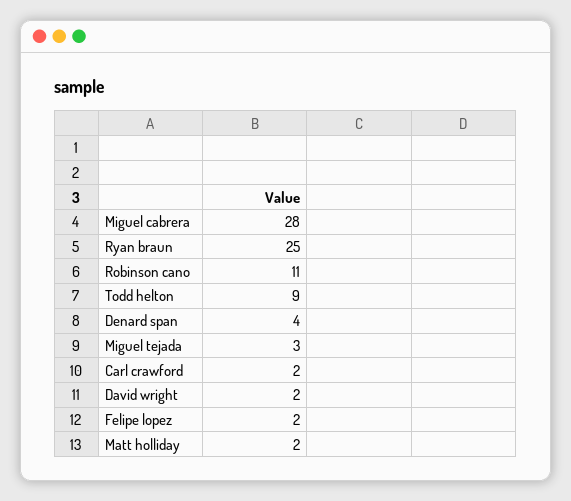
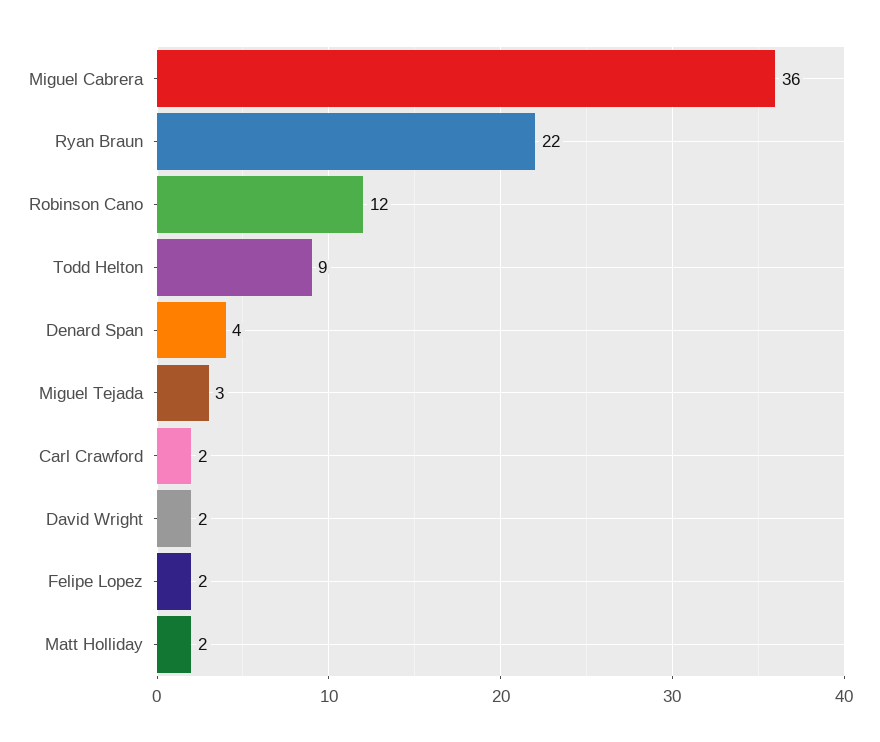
  {
-   "Miguel cabrera": 28,
+   "Miguel cabrera": 36,
-   "Ryan braun": 25,
+   "Ryan braun": 22,
-   "Robinson cano": 11,
+   "Robinson cano": 12,
    "Todd helton": 9,
    "Denard span": 4,
    "Miguel tejada": 3,
    "Carl crawford": 2,
    "David wright": 2,
    "Felipe lopez": 2,
    "Matt holliday": 2
  }

